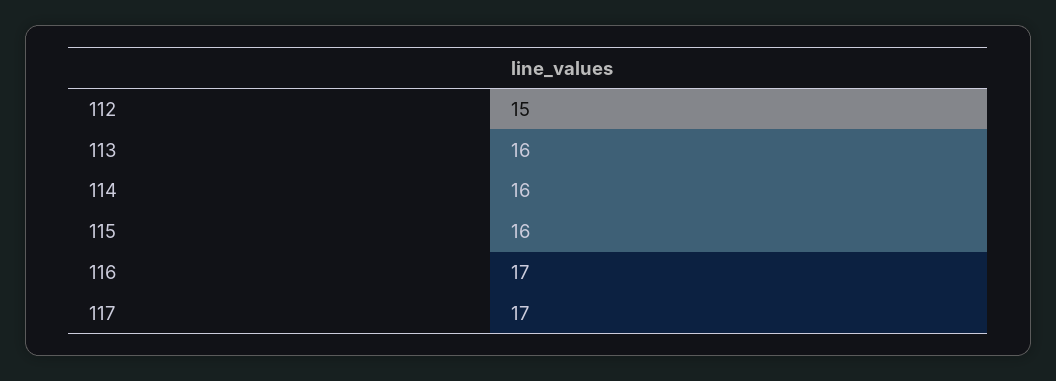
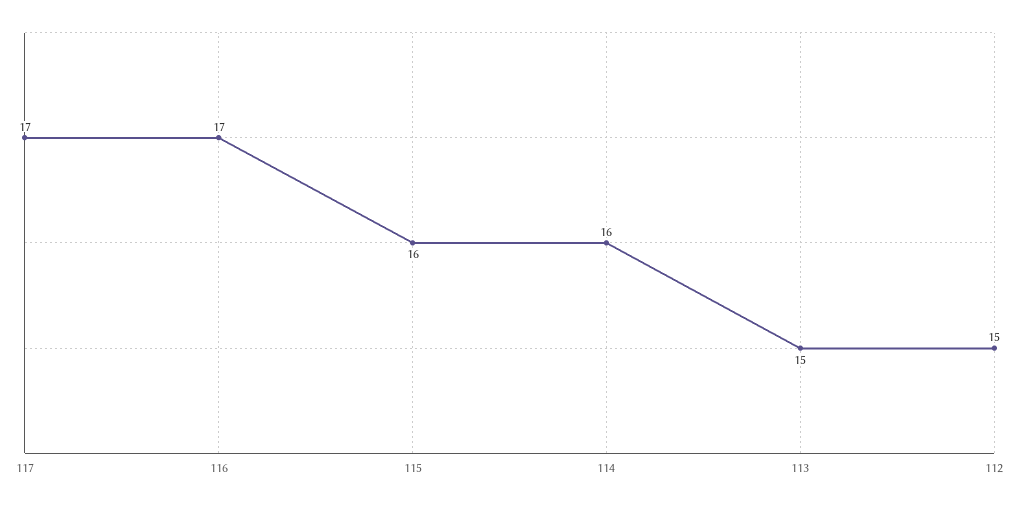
  {
    "112": 15,
-   "113": 16,
+   "113": 15,
    "114": 16,
    "115": 16,
    "116": 17,
    "117": 17
  }

